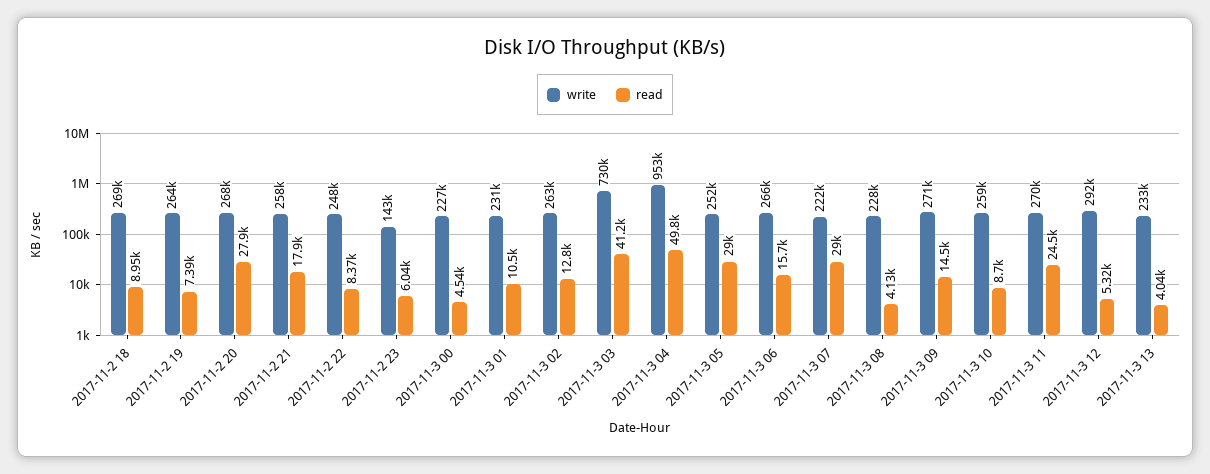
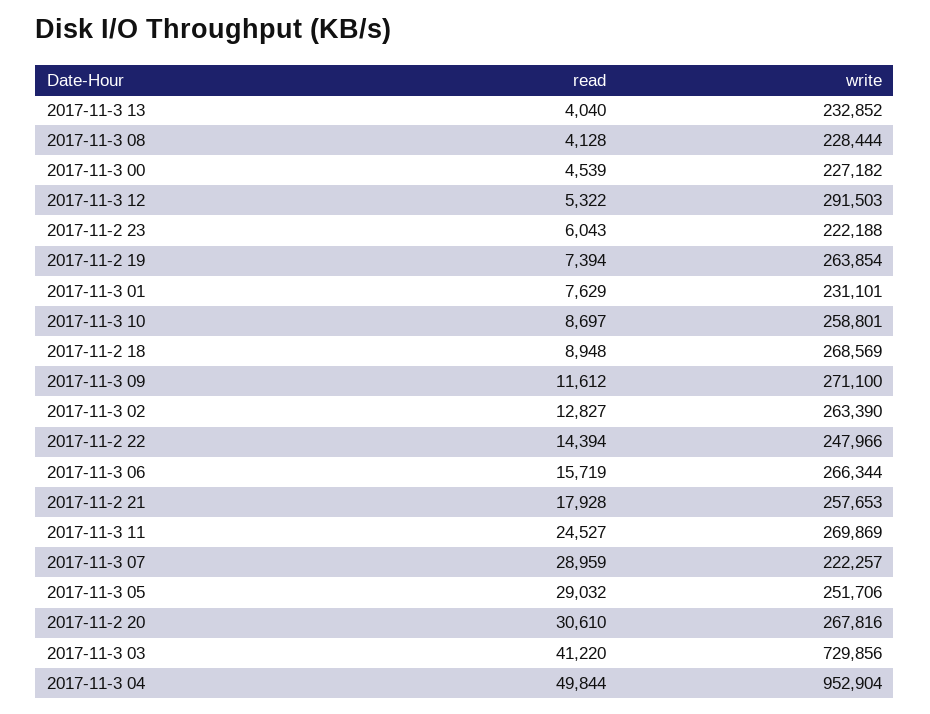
  {
    "write": {
      "2017-11-2 18": 268569,
      "2017-11-2 19": 263854,
      "2017-11-2 20": 267816,
      "2017-11-2 21": 257653,
      "2017-11-2 22": 247966,
-     "2017-11-2 23": 143000,
+     "2017-11-2 23": 222188,
      "2017-11-3 00": 227182,
      "2017-11-3 01": 231101,
      "2017-11-3 02": 263390,
      "2017-11-3 03": 729856,
      "2017-11-3 04": 952904,
      "2017-11-3 05": 251706,
      "2017-11-3 06": 266344,
      "2017-11-3 07": 222257,
      "2017-11-3 08": 228444,
      "2017-11-3 09": 271100,
      "2017-11-3 10": 258801,
      "2017-11-3 11": 269869,
      "2017-11-3 12": 291503,
      "2017-11-3 13": 232852
    },
    "read": {
      "2017-11-2 18": 8948,
      "2017-11-2 19": 7394,
-     "2017-11-2 20": 27900,
+     "2017-11-2 20": 30610,
      "2017-11-2 21": 17928,
-     "2017-11-2 22": 8370,
+     "2017-11-2 22": 14394,
      "2017-11-2 23": 6043,
      "2017-11-3 00": 4539,
-     "2017-11-3 01": 10500,
+     "2017-11-3 01": 7629,
      "2017-11-3 02": 12827,
      "2017-11-3 03": 41220,
      "2017-11-3 04": 49844,
      "2017-11-3 05": 29032,
      "2017-11-3 06": 15719,
      "2017-11-3 07": 28959,
      "2017-11-3 08": 4128,
-     "2017-11-3 09": 14500,
+     "2017-11-3 09": 11612,
      "2017-11-3 10": 8697,
      "2017-11-3 11": 24527,
      "2017-11-3 12": 5322,
      "2017-11-3 13": 4040
    }
  }

